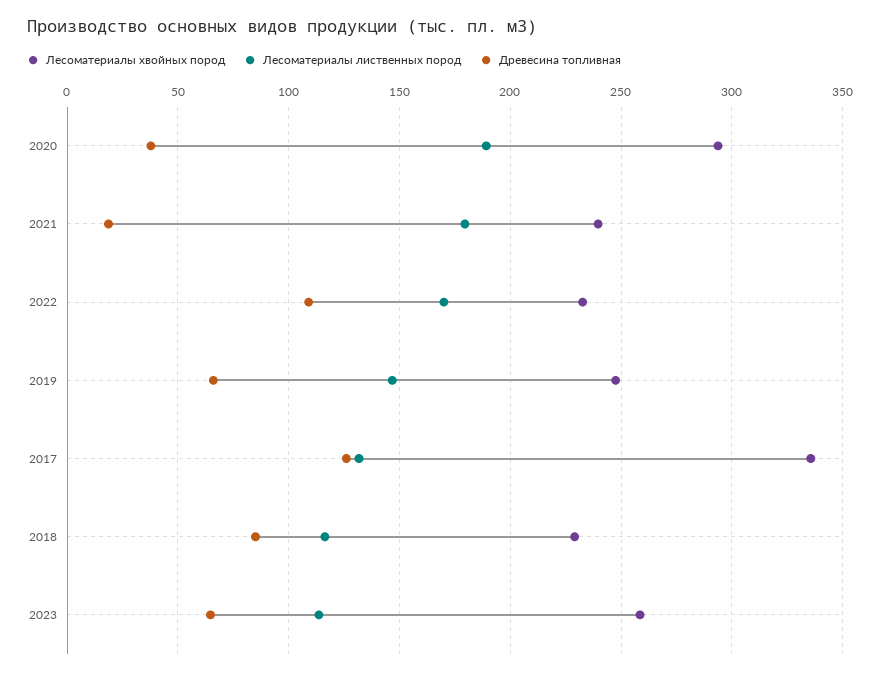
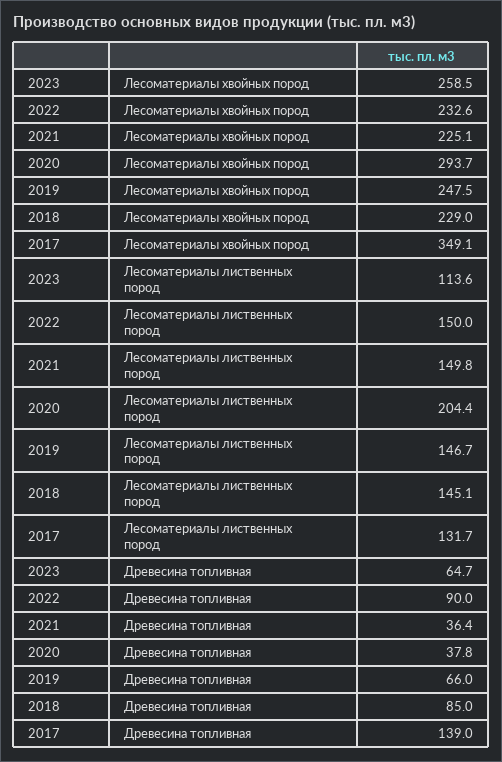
  {
    "Лесоматериалы хвойных пород": {
      "2020": 293.7,
-     "2021": 240,
+     "2021": 225.1,
      "2022": 232.6,
      "2019": 247.5,
-     "2017": 335,
+     "2017": 349.1,
      "2018": 229,
      "2023": 258.5
    },
    "Лесоматериалы лиственных пород": {
-     "2020": 190,
+     "2020": 204.4,
-     "2021": 180,
+     "2021": 149.8,
-     "2022": 170,
+     "2022": 150,
      "2019": 146.7,
      "2017": 131.7,
-     "2018": 115,
+     "2018": 145.1,
      "2023": 113.6
    },
    "Древесина топливная": {
      "2020": 37.8,
-     "2021": 20,
+     "2021": 36.4,
-     "2022": 110,
+     "2022": 90,
      "2019": 66,
-     "2017": 125,
+     "2017": 139,
      "2018": 85,
      "2023": 64.7
    }
  }

